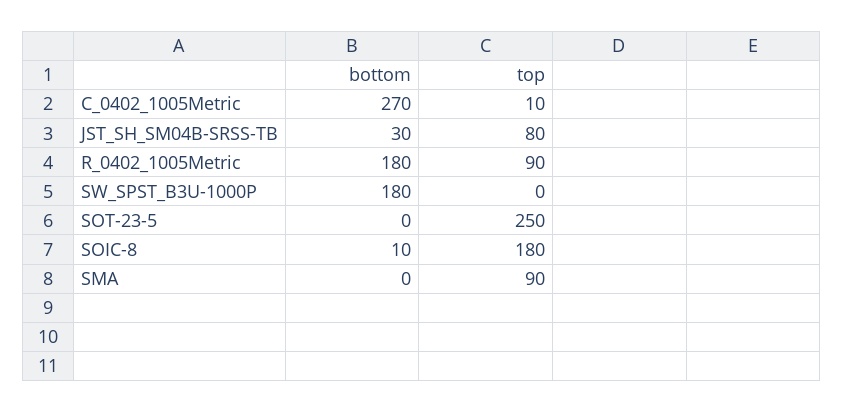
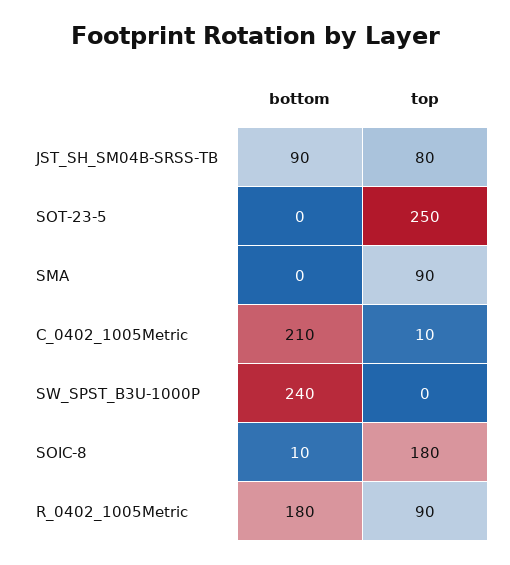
  {
    "bottom": {
-     "C_0402_1005Metric": 270,
+     "C_0402_1005Metric": 210,
-     "JST_SH_SM04B-SRSS-TB": 30,
+     "JST_SH_SM04B-SRSS-TB": 90,
      "R_0402_1005Metric": 180,
-     "SW_SPST_B3U-1000P": 180,
+     "SW_SPST_B3U-1000P": 240,
      "SOT-23-5": 0,
      "SOIC-8": 10,
      "SMA": 0
    },
    "top": {
      "C_0402_1005Metric": 10,
      "JST_SH_SM04B-SRSS-TB": 80,
      "R_0402_1005Metric": 90,
      "SW_SPST_B3U-1000P": 0,
      "SOT-23-5": 250,
      "SOIC-8": 180,
      "SMA": 90
    }
  }

